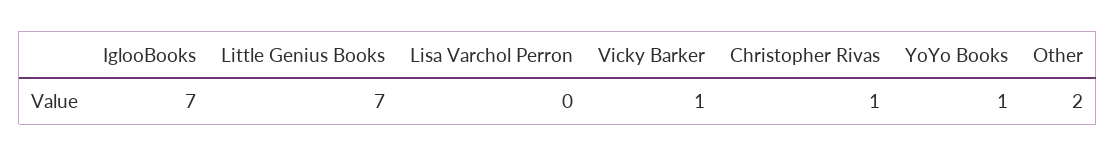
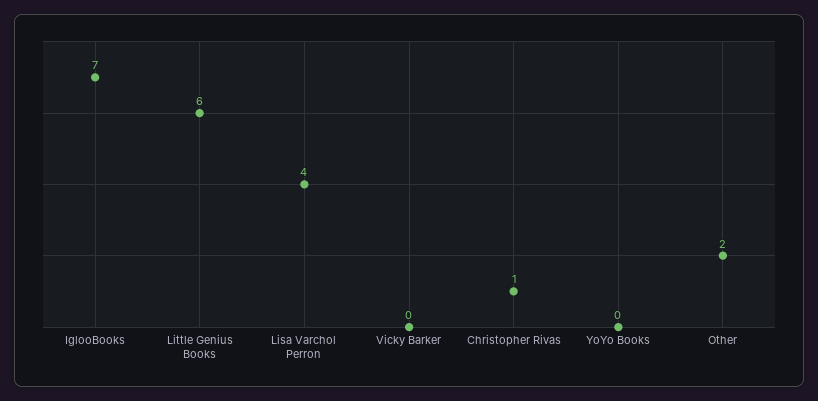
  {
    "IglooBooks": 7,
-   "Little Genius Books": 7,
+   "Little Genius Books": 6,
-   "Lisa Varchol Perron": 0,
+   "Lisa Varchol Perron": 4,
-   "Vicky Barker": 1,
+   "Vicky Barker": 0,
    "Christopher Rivas": 1,
-   "YoYo Books": 1,
+   "YoYo Books": 0,
    "Other": 2
  }

